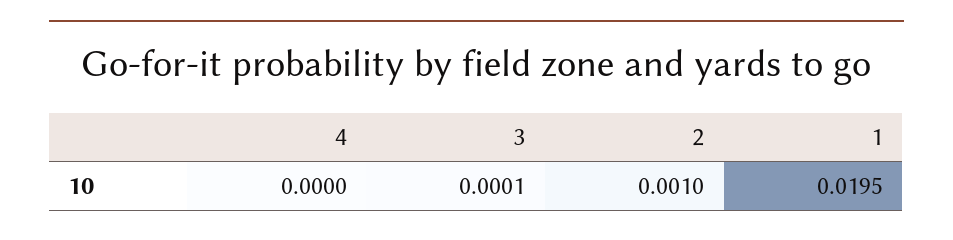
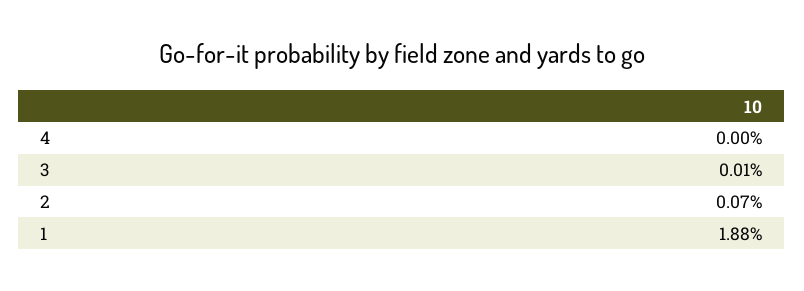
  {
    "4": 0,
    "3": 0.0001,
-   "2": 0.001,
+   "2": 0.0007,
-   "1": 0.0195
+   "1": 0.0188
  }

